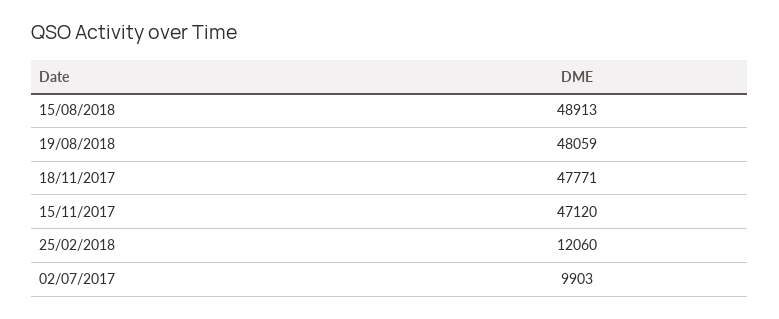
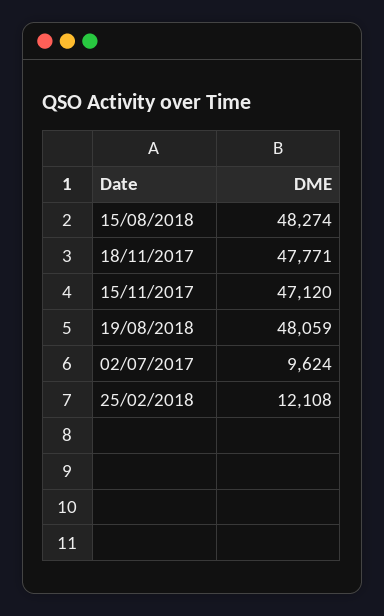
  {
-   "15/08/2018": 48913,
+   "15/08/2018": 48274,
    "19/08/2018": 48059,
    "18/11/2017": 47771,
    "15/11/2017": 47120,
-   "25/02/2018": 12060,
+   "25/02/2018": 12108,
-   "02/07/2017": 9903
+   "02/07/2017": 9624
  }

